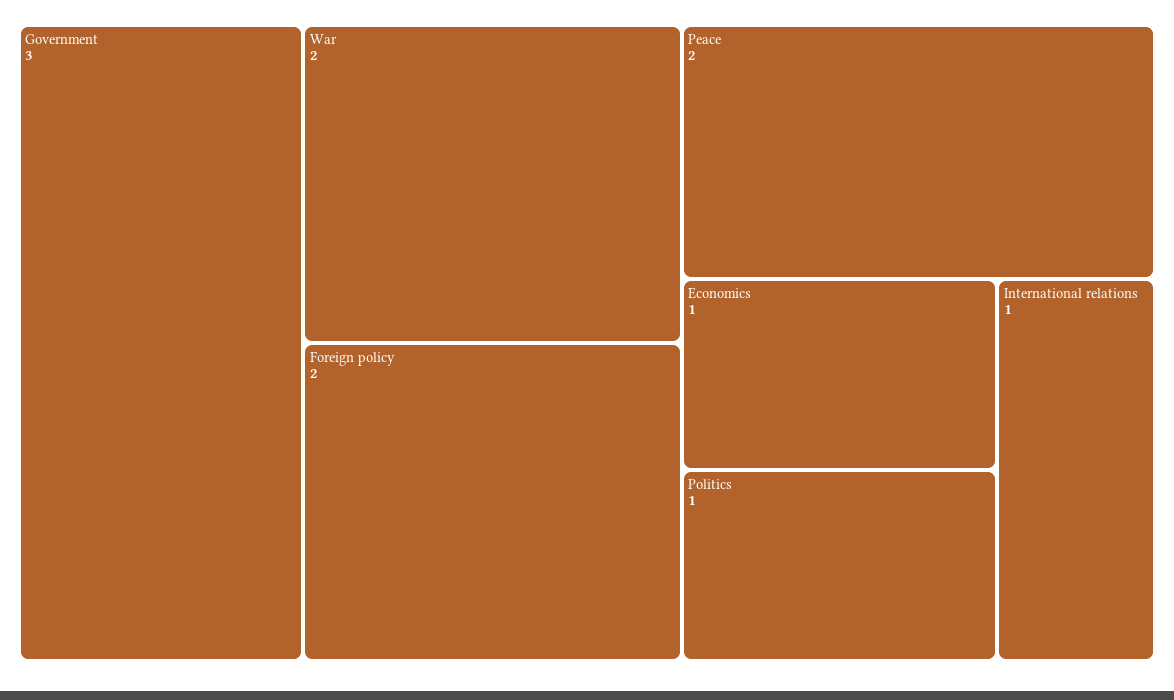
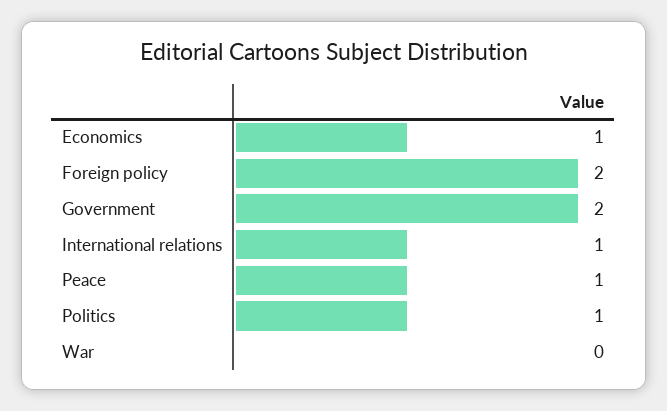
  {
-   "Government": 3,
+   "Government": 2,
-   "War": 2,
+   "War": 0,
    "Foreign policy": 2,
-   "Peace": 2,
+   "Peace": 1,
    "Economics": 1,
    "Politics": 1,
    "International relations": 1
  }

